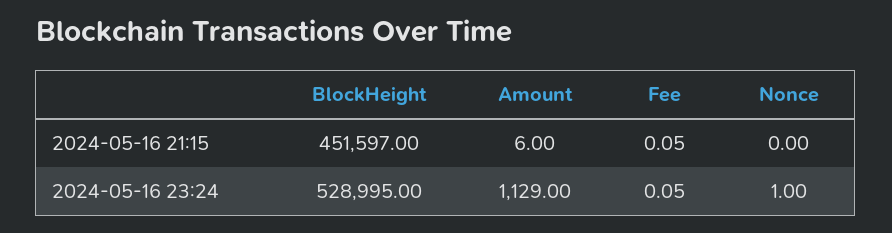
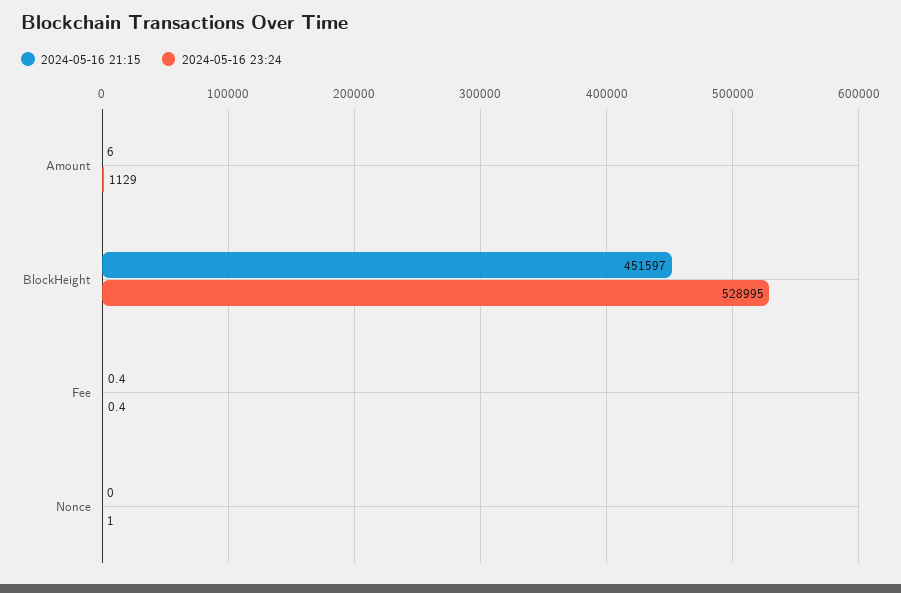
  {
    "2024-05-16 21:15": {
      "BlockHeight": 451597,
      "Amount": 6,
-     "Fee": 0.05,
+     "Fee": 0.4,
      "Nonce": 0
    },
    "2024-05-16 23:24": {
      "BlockHeight": 528995,
      "Amount": 1129,
-     "Fee": 0.05,
+     "Fee": 0.4,
      "Nonce": 1
    }
  }

